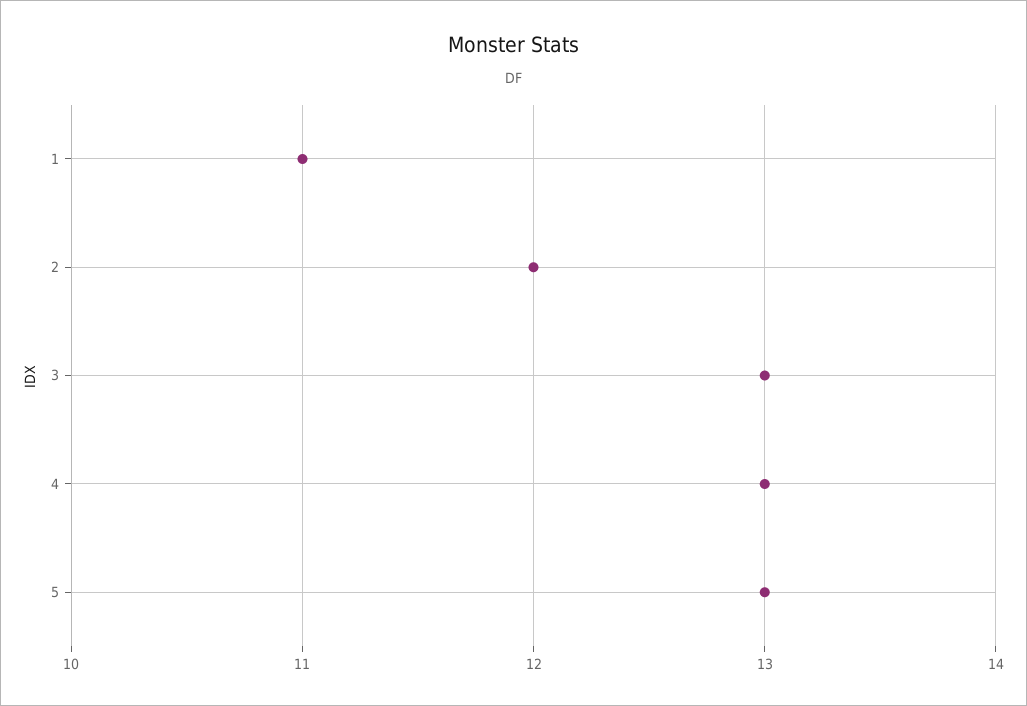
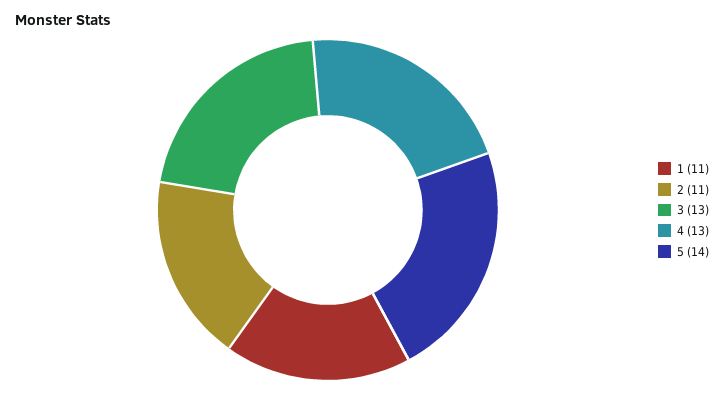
  {
    "1": 11,
-   "2": 12,
+   "2": 11,
    "3": 13,
    "4": 13,
-   "5": 13
+   "5": 14
  }

